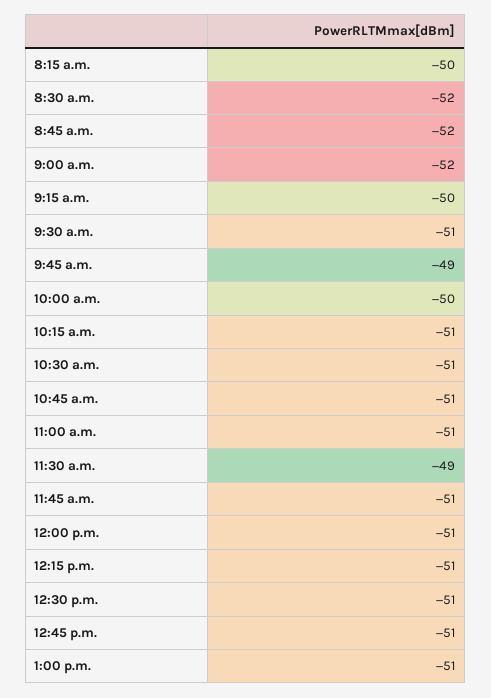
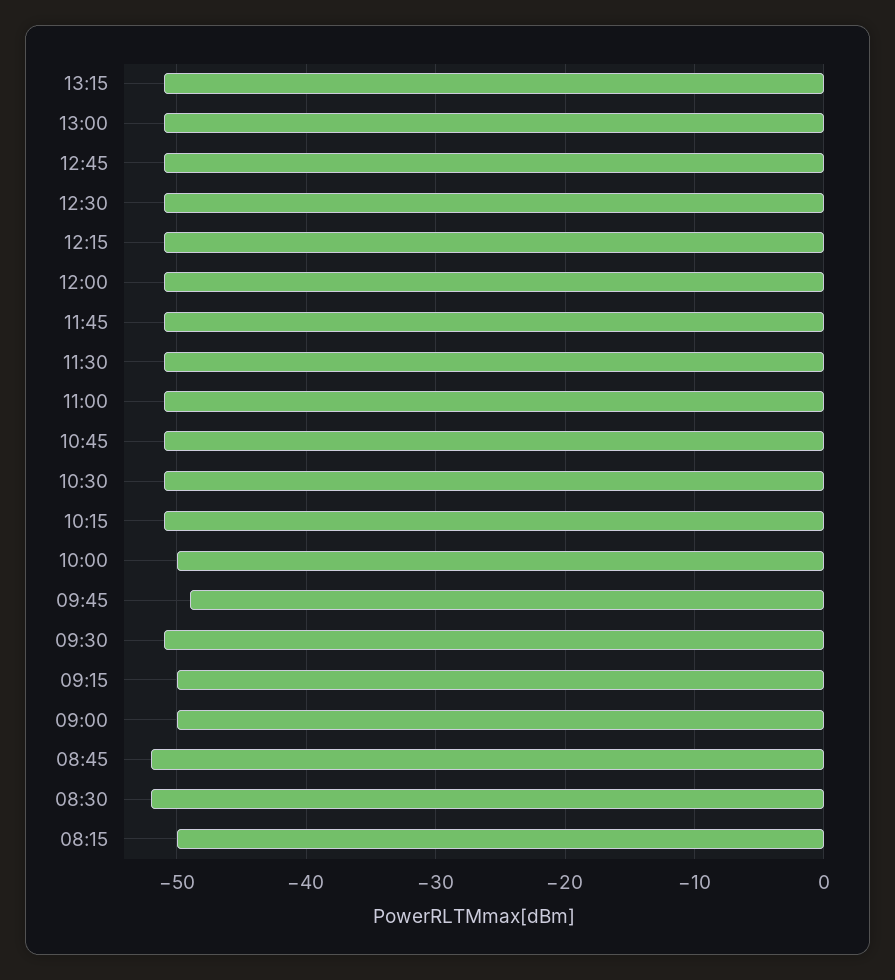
  {
    "8:15 a.m.": -50,
    "8:30 a.m.": -52,
    "8:45 a.m.": -52,
-   "9:00 a.m.": -52,
+   "9:00 a.m.": -50,
    "9:15 a.m.": -50,
    "9:30 a.m.": -51,
    "9:45 a.m.": -49,
    "10:00 a.m.": -50,
    "10:15 a.m.": -51,
    "10:30 a.m.": -51,
    "10:45 a.m.": -51,
    "11:00 a.m.": -51,
-   "11:30 a.m.": -49,
+   "11:30 a.m.": -51,
    "11:45 a.m.": -51,
    "12:00 p.m.": -51,
    "12:15 p.m.": -51,
    "12:30 p.m.": -51,
    "12:45 p.m.": -51,
-   "1:00 p.m.": -51
+   "1:00 p.m.": -51,
+   "13:15": -51
  }

